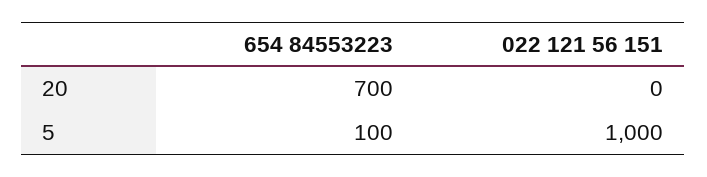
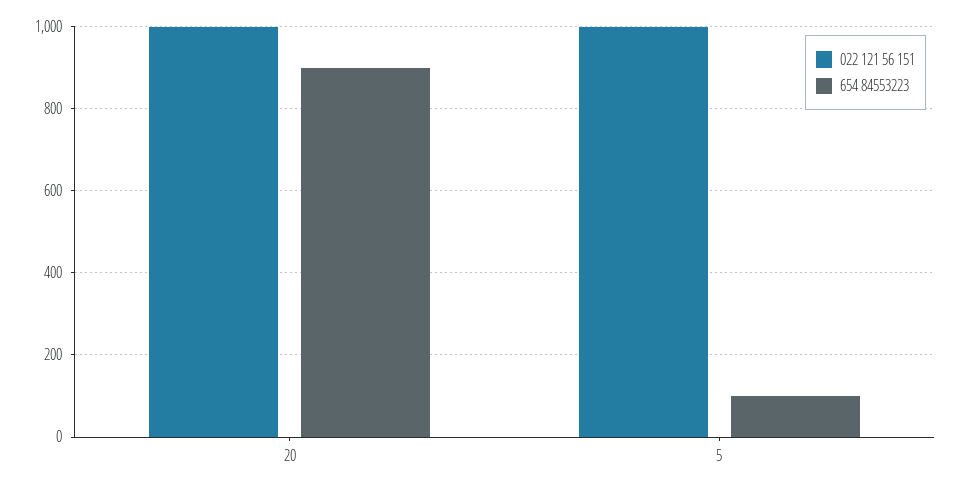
  {
    "654 84553223": {
-     "20": 700,
+     "20": 900,
      "5": 100
    },
    "022 121 56 151": {
-     "20": 0,
+     "20": 1000,
      "5": 1000
    }
  }

